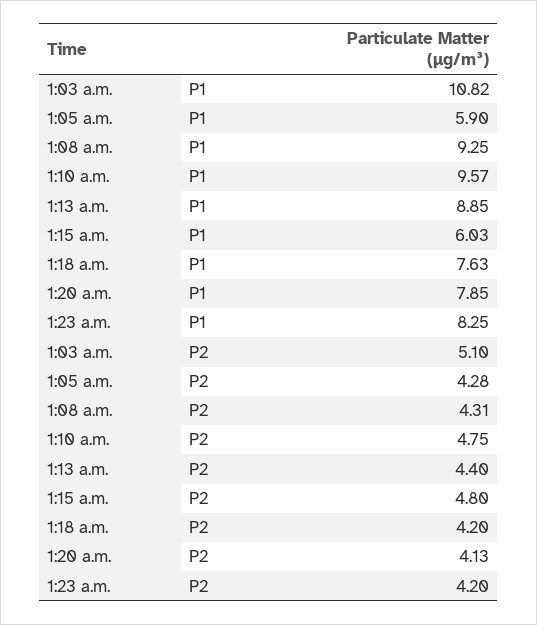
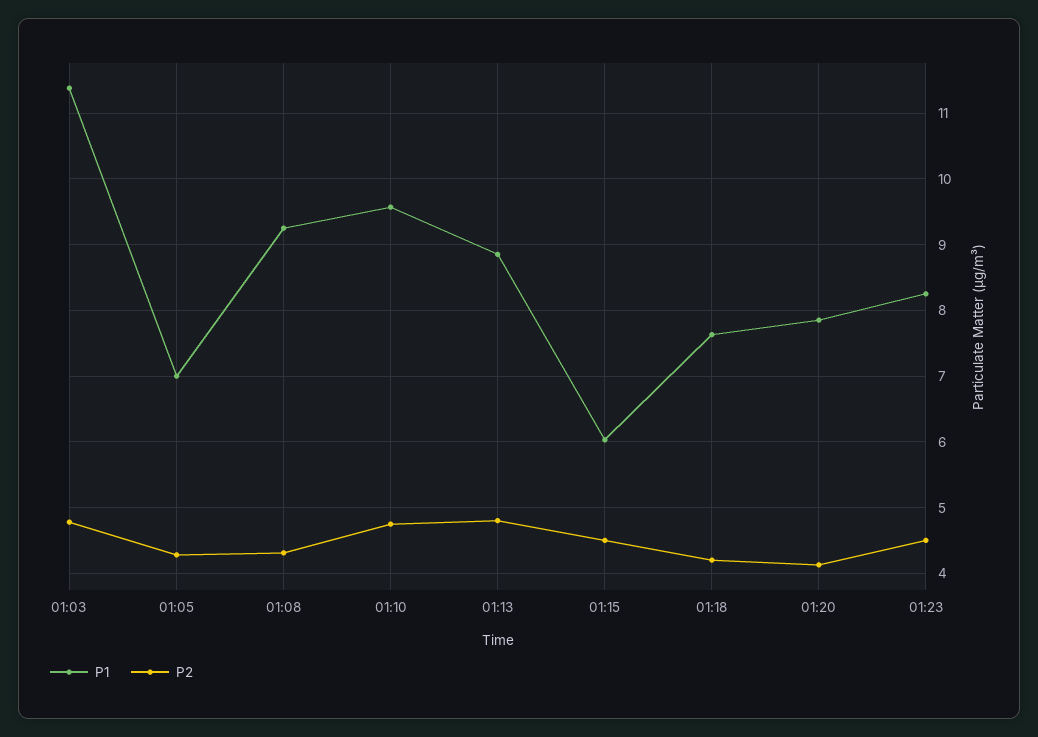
  {
    "P1": {
-     "1:03 a.m.": 10.82,
+     "1:03 a.m.": 11.4,
-     "1:05 a.m.": 5.9,
+     "1:05 a.m.": 7,
      "1:08 a.m.": 9.25,
      "1:10 a.m.": 9.57,
      "1:13 a.m.": 8.85,
      "1:15 a.m.": 6.03,
      "1:18 a.m.": 7.63,
      "1:20 a.m.": 7.85,
      "1:23 a.m.": 8.25
    },
    "P2": {
-     "1:03 a.m.": 5.1,
+     "1:03 a.m.": 4.8,
      "1:05 a.m.": 4.28,
      "1:08 a.m.": 4.31,
      "1:10 a.m.": 4.75,
-     "1:13 a.m.": 4.4,
+     "1:13 a.m.": 4.8,
-     "1:15 a.m.": 4.8,
+     "1:15 a.m.": 4.5,
      "1:18 a.m.": 4.2,
      "1:20 a.m.": 4.13,
-     "1:23 a.m.": 4.2
+     "1:23 a.m.": 4.5
    }
  }

